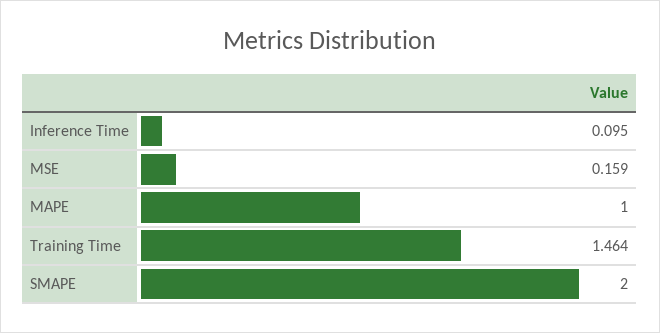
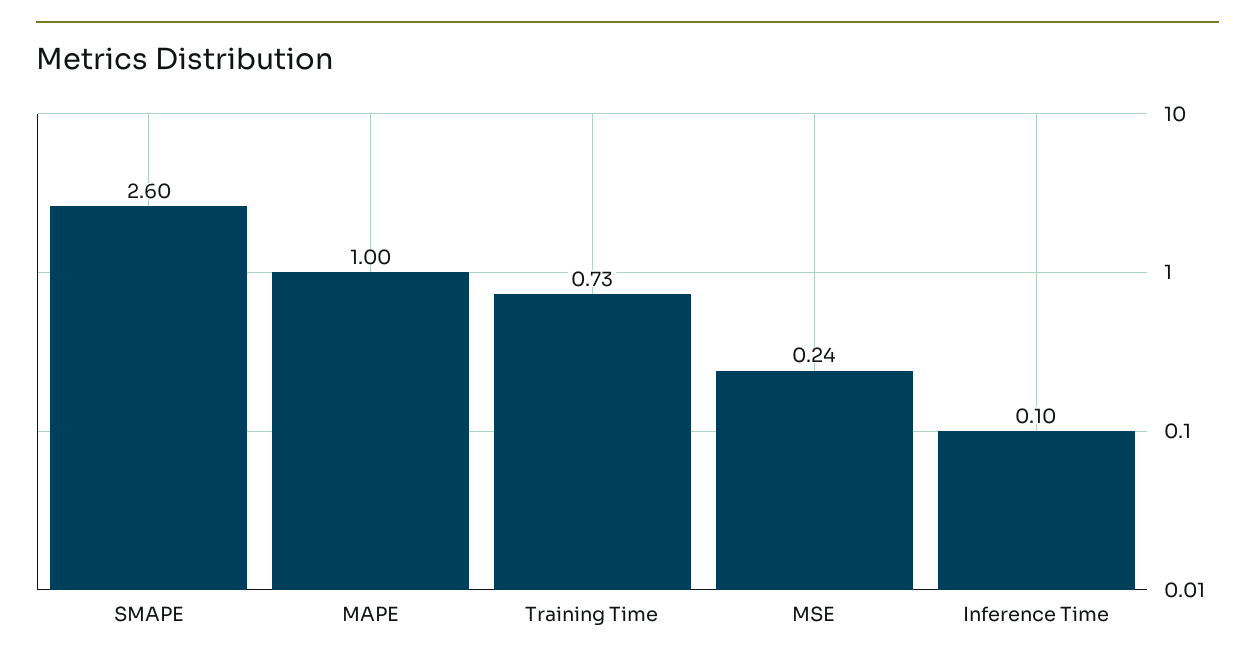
  {
    "Inference Time": 0.095,
-   "MSE": 0.159,
+   "MSE": 0.24,
    "MAPE": 1,
-   "Training Time": 1.464,
+   "Training Time": 0.73,
-   "SMAPE": 2
+   "SMAPE": 2.6
  }

